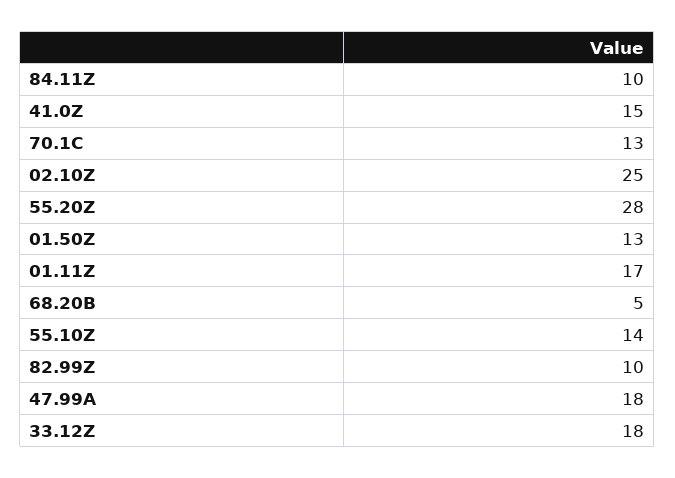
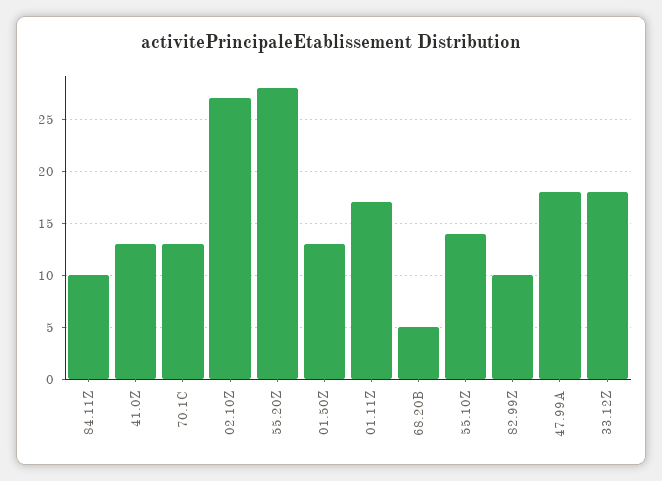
  {
    "84.11Z": 10,
-   "41.0Z": 15,
+   "41.0Z": 13,
    "70.1C": 13,
-   "02.10Z": 25,
+   "02.10Z": 27,
    "55.20Z": 28,
    "01.50Z": 13,
    "01.11Z": 17,
    "68.20B": 5,
    "55.10Z": 14,
    "82.99Z": 10,
    "47.99A": 18,
    "33.12Z": 18
  }

